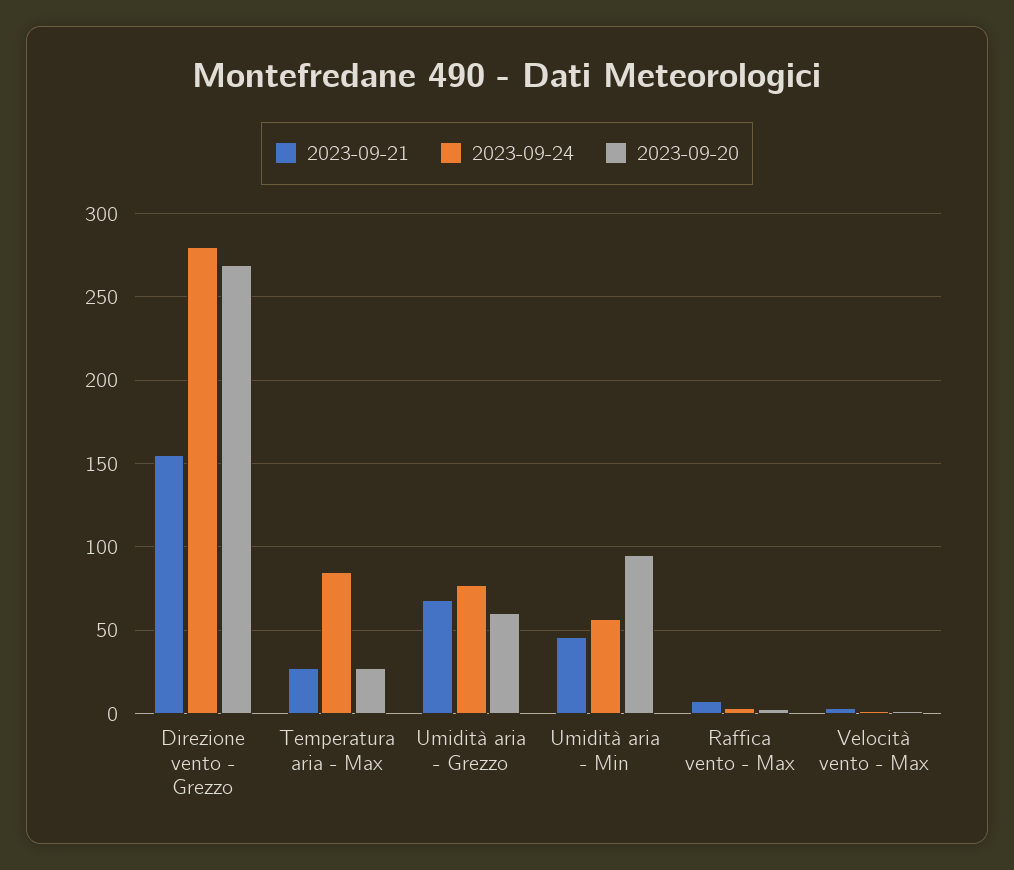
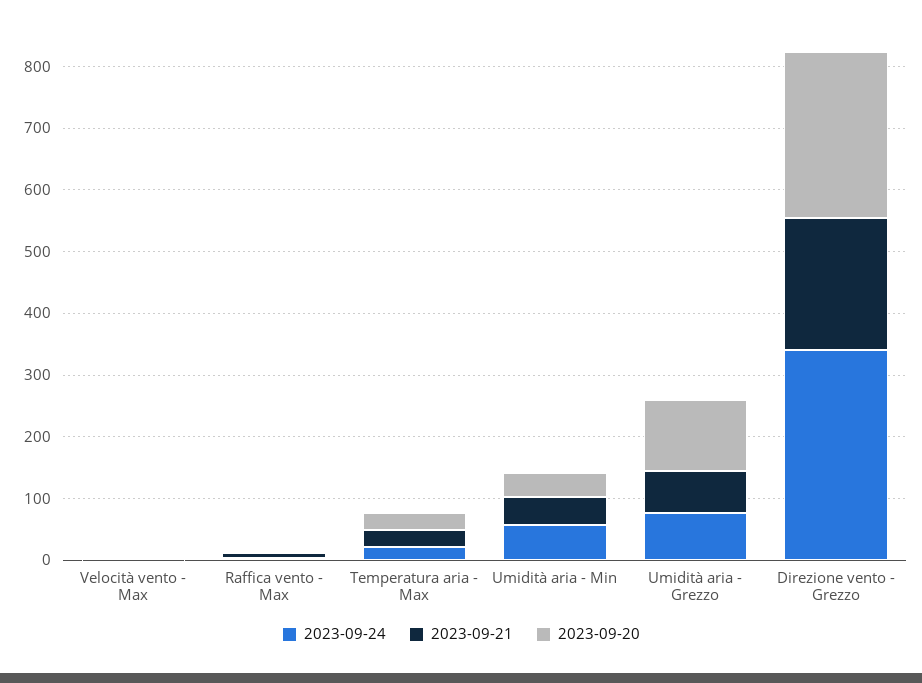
  {
    "2023-09-21": {
-     "Direzione vento - Grezzo": 155,
+     "Direzione vento - Grezzo": 220,
      "Temperatura aria - Max": 30,
      "Umidità aria - Grezzo": 70,
      "Umidità aria - Min": 45,
      "Raffica vento - Max": 10,
      "Velocità vento - Max": 5
    },
    "2023-09-24": {
-     "Direzione vento - Grezzo": 280,
+     "Direzione vento - Grezzo": 340,
-     "Temperatura aria - Max": 85,
+     "Temperatura aria - Max": 20,
      "Umidità aria - Grezzo": 75,
      "Umidità aria - Min": 55,
      "Raffica vento - Max": 5,
      "Velocità vento - Max": 0
    },
    "2023-09-20": {
      "Direzione vento - Grezzo": 270,
      "Temperatura aria - Max": 30,
-     "Umidità aria - Grezzo": 60,
+     "Umidità aria - Grezzo": 120,
-     "Umidità aria - Min": 95,
+     "Umidità aria - Min": 40,
      "Raffica vento - Max": 5,
      "Velocità vento - Max": 0
    }
  }

